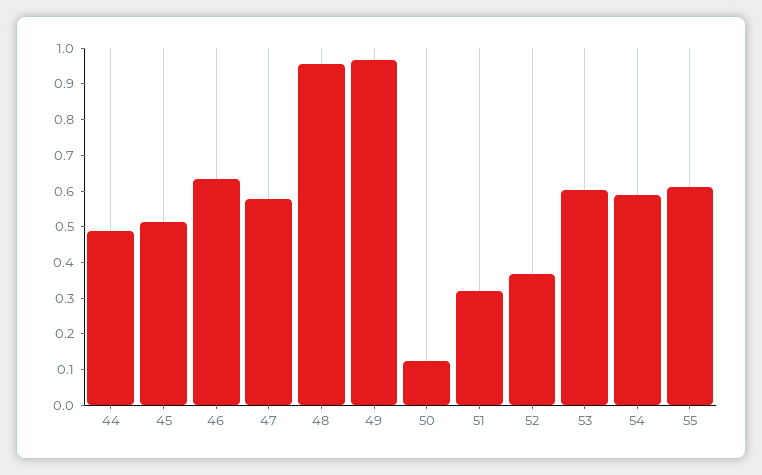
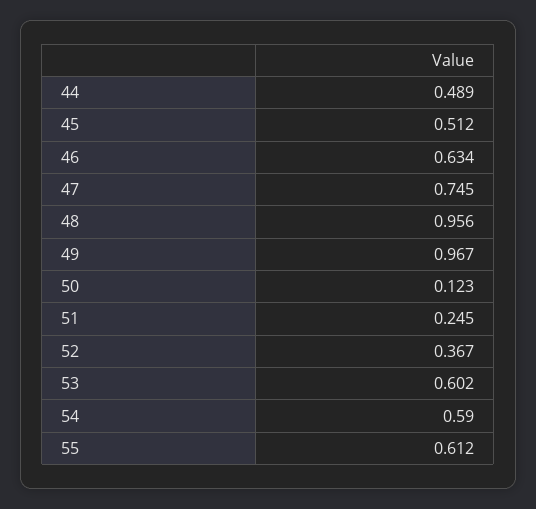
  {
    "44": 0.489,
    "45": 0.512,
    "46": 0.634,
-   "47": 0.575,
+   "47": 0.745,
    "48": 0.956,
    "49": 0.967,
    "50": 0.123,
-   "51": 0.325,
+   "51": 0.245,
    "52": 0.367,
    "53": 0.602,
    "54": 0.59,
    "55": 0.612
  }

